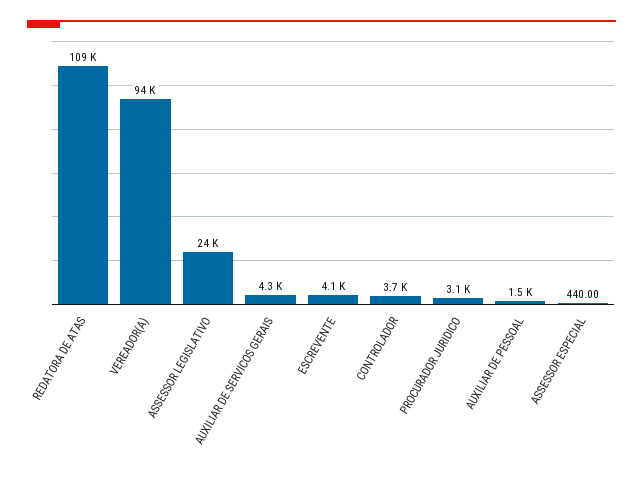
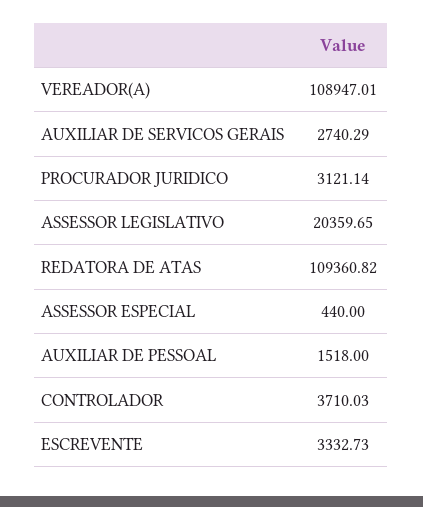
  {
    "REDATORA DE ATAS": 109360.82,
-   "VEREADOR(A)": 94000,
+   "VEREADOR(A)": 108947.01,
-   "ASSESSOR LEGISLATIVO": 24000,
+   "ASSESSOR LEGISLATIVO": 20359.65,
-   "AUXILIAR DE SERVICOS GERAIS": 4300,
+   "AUXILIAR DE SERVICOS GERAIS": 2740.29,
-   "ESCREVENTE": 4100,
+   "ESCREVENTE": 3332.73,
    "CONTROLADOR": 3710.03,
    "PROCURADOR JURIDICO": 3121.14,
    "AUXILIAR DE PESSOAL": 1518,
    "ASSESSOR ESPECIAL": 440
  }

